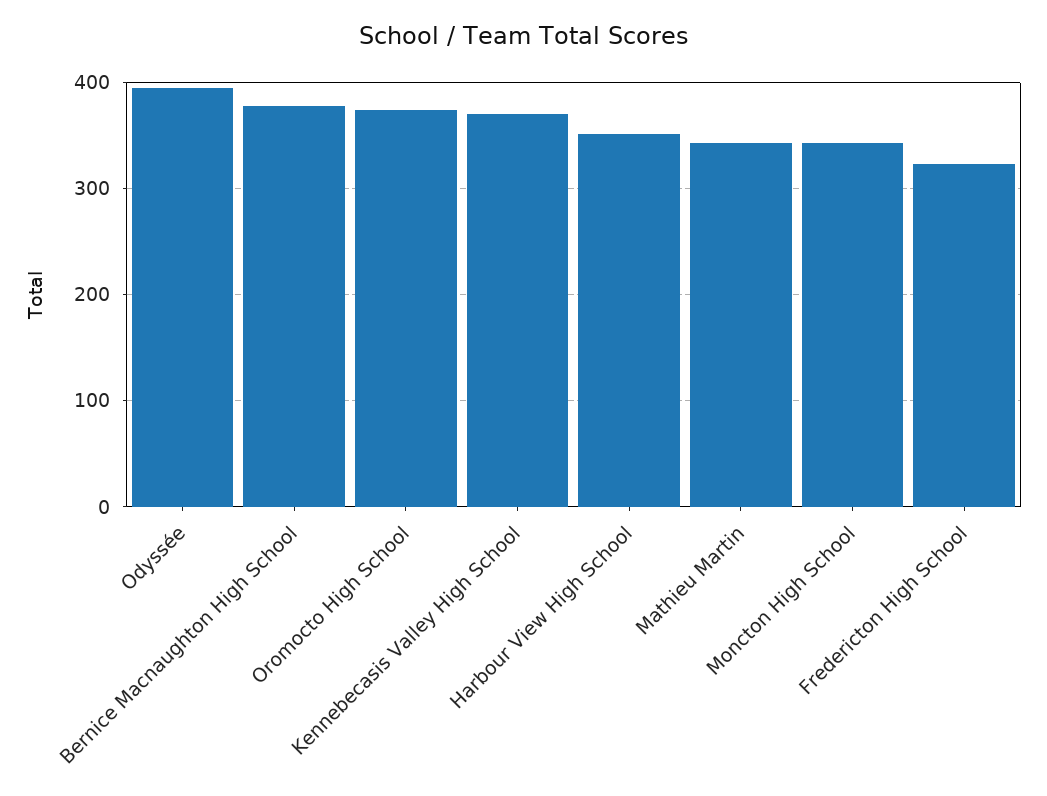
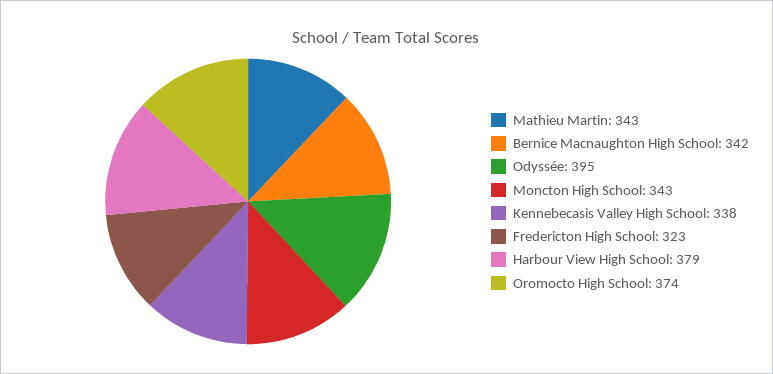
  {
    "Odyssée": 395,
-   "Bernice Macnaughton High School": 380,
+   "Bernice Macnaughton High School": 342,
    "Oromocto High School": 374,
-   "Kennebecasis Valley High School": 370,
+   "Kennebecasis Valley High School": 338,
-   "Harbour View High School": 350,
+   "Harbour View High School": 379,
    "Mathieu Martin": 343,
    "Moncton High School": 343,
    "Fredericton High School": 323
  }

